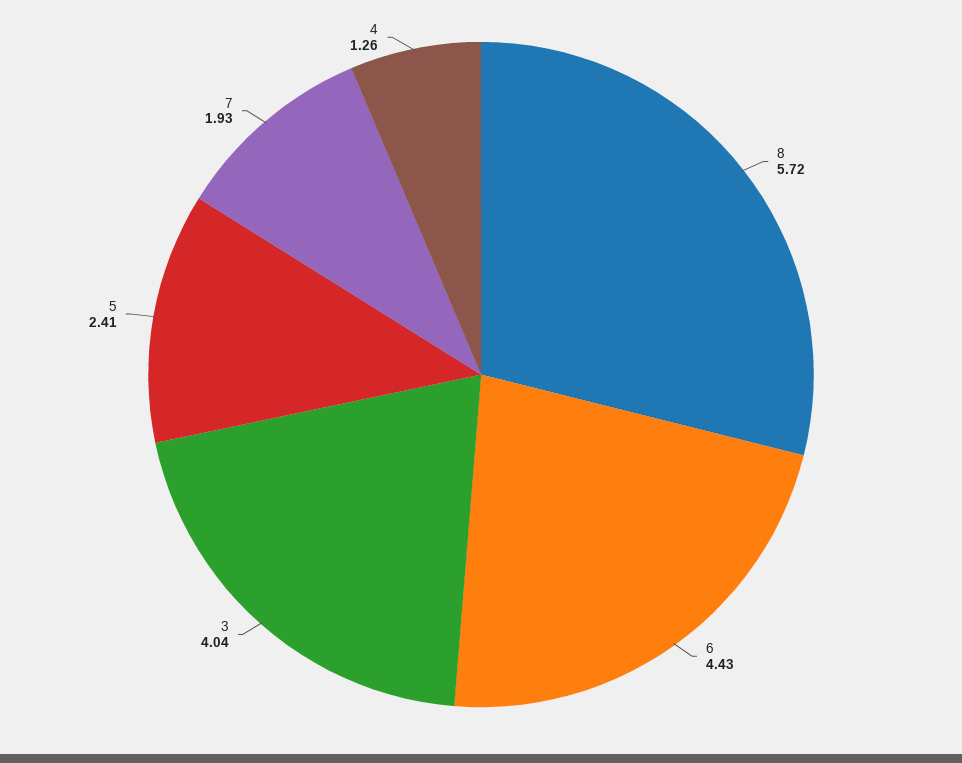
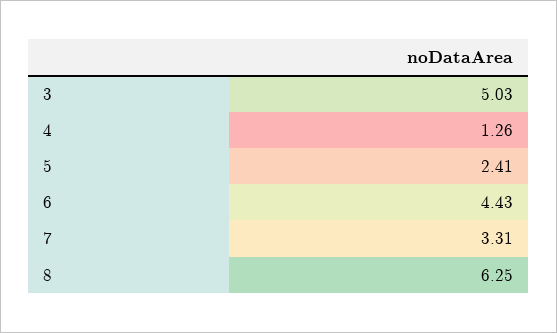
  {
-   "8": 5.72,
+   "8": 6.25,
    "6": 4.43,
-   "3": 4.04,
+   "3": 5.03,
    "5": 2.41,
-   "7": 1.93,
+   "7": 3.31,
    "4": 1.26
  }

